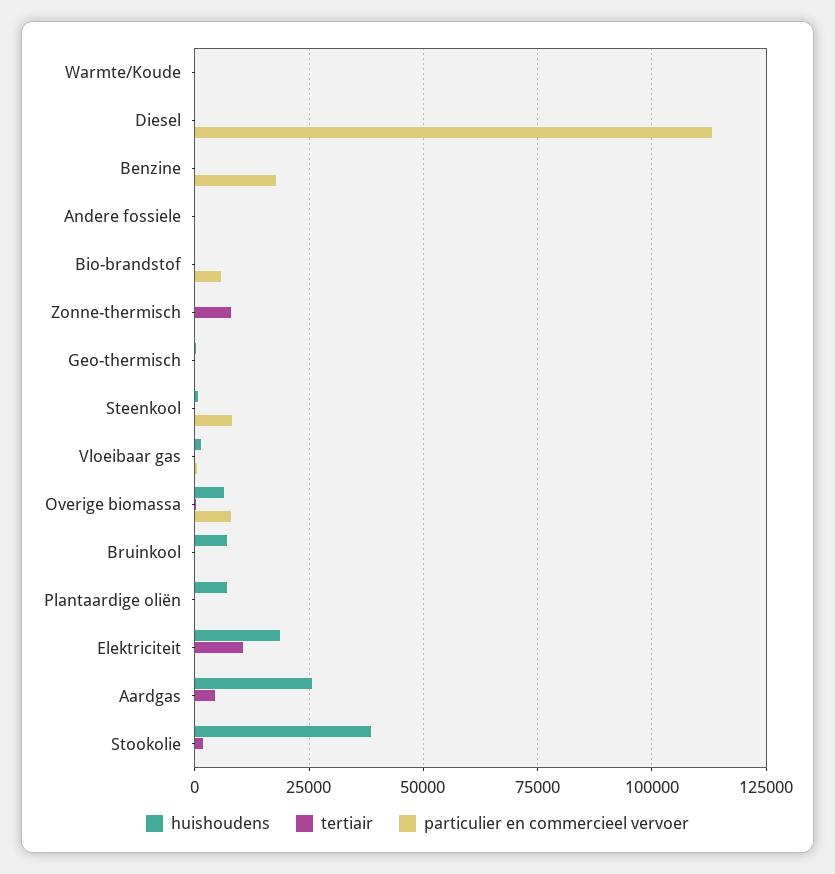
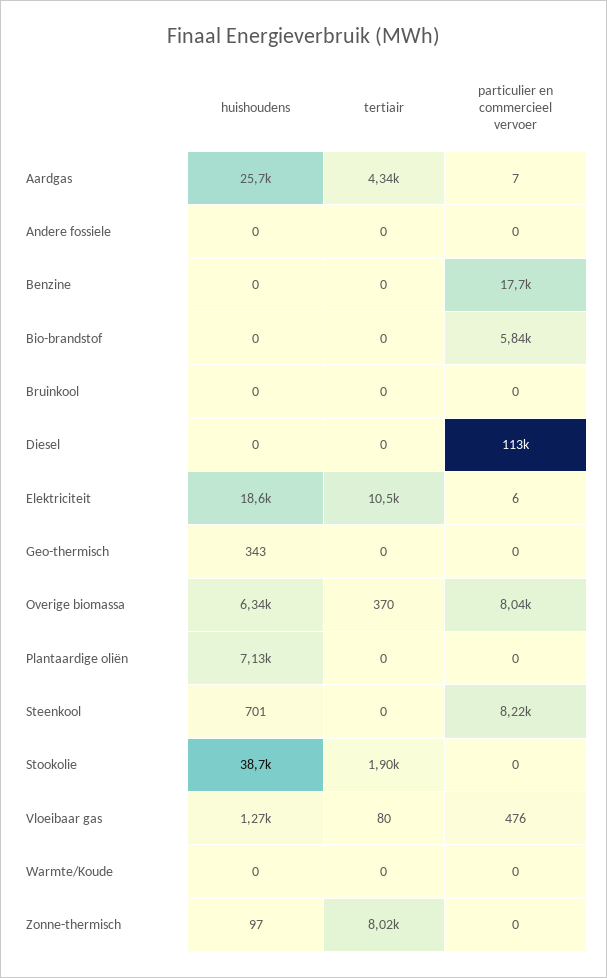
  {
    "huishoudens": {
      "Warmte/Koude": 0,
      "Diesel": 0,
      "Benzine": 0,
      "Andere fossiele": 0,
      "Bio-brandstof": 0,
      "Zonne-thermisch": 97,
      "Geo-thermisch": 343,
      "Steenkool": 701,
      "Vloeibaar gas": 1270,
      "Overige biomassa": 6340,
-     "Bruinkool": 7500,
+     "Bruinkool": 0,
      "Plantaardige oliën": 7130,
      "Elektriciteit": 18600,
      "Aardgas": 25700,
      "Stookolie": 38700
    },
    "tertiair": {
      "Warmte/Koude": 0,
      "Diesel": 0,
      "Benzine": 0,
      "Andere fossiele": 0,
      "Bio-brandstof": 0,
      "Zonne-thermisch": 8020,
      "Geo-thermisch": 0,
      "Steenkool": 0,
      "Vloeibaar gas": 80,
      "Overige biomassa": 370,
      "Bruinkool": 0,
      "Plantaardige oliën": 0,
      "Elektriciteit": 10500,
      "Aardgas": 4340,
      "Stookolie": 1900
    },
    "particulier en commercieel vervoer": {
      "Warmte/Koude": 0,
      "Diesel": 113000,
      "Benzine": 17700,
      "Andere fossiele": 0,
      "Bio-brandstof": 5840,
      "Zonne-thermisch": 0,
      "Geo-thermisch": 0,
      "Steenkool": 8220,
      "Vloeibaar gas": 476,
      "Overige biomassa": 8040,
      "Bruinkool": 0,
      "Plantaardige oliën": 0,
      "Elektriciteit": 6,
      "Aardgas": 7,
      "Stookolie": 0
    }
  }

